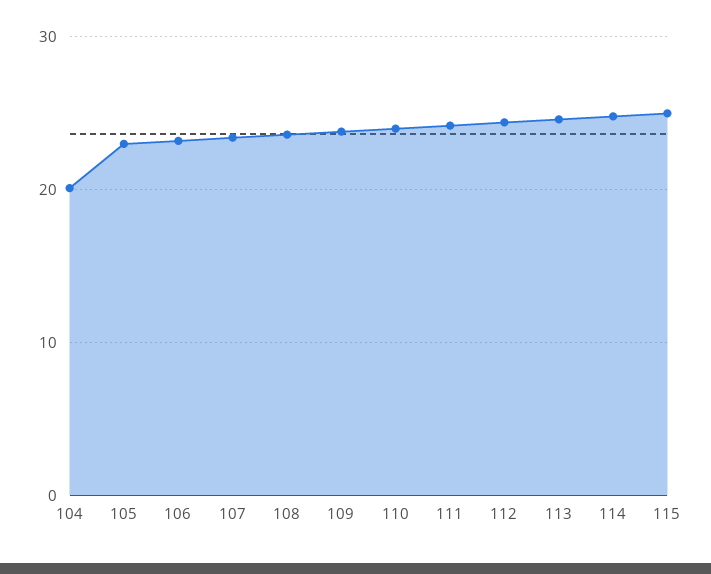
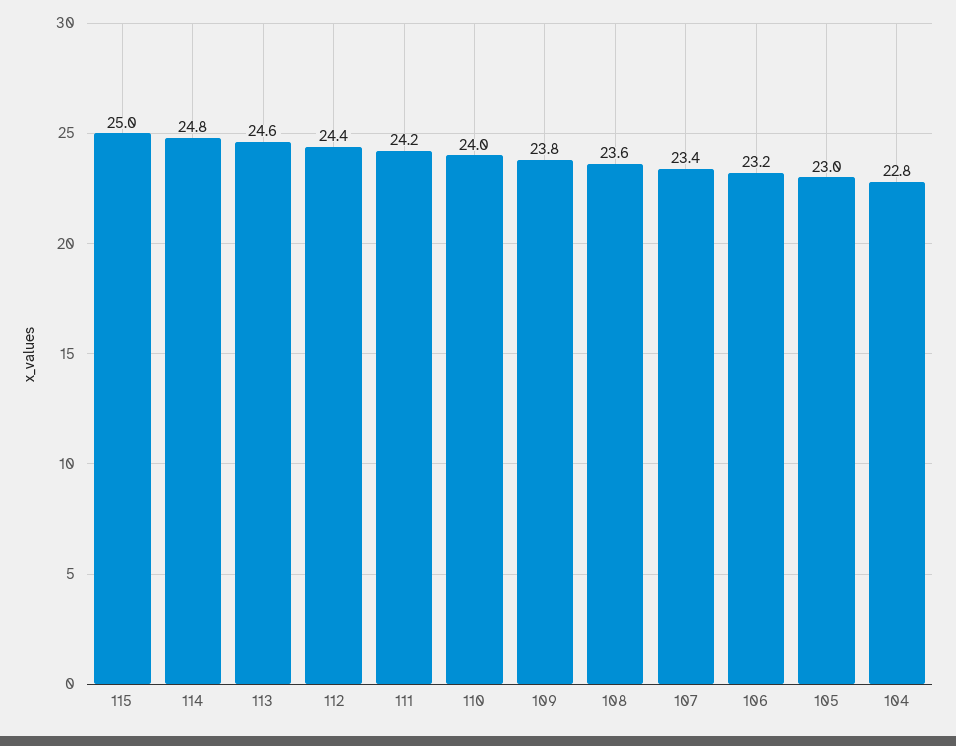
  {
-   "104": 20,
+   "104": 22.8,
    "105": 23,
    "106": 23.2,
    "107": 23.4,
    "108": 23.6,
    "109": 23.8,
    "110": 24,
    "111": 24.2,
    "112": 24.4,
    "113": 24.6,
    "114": 24.8,
    "115": 25
  }

